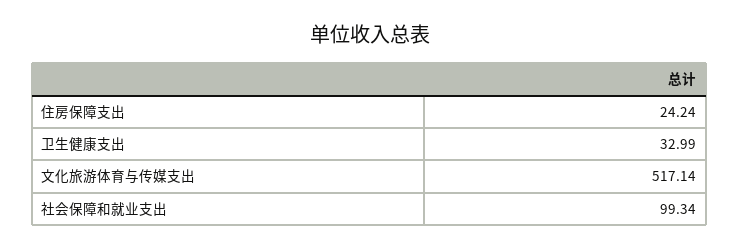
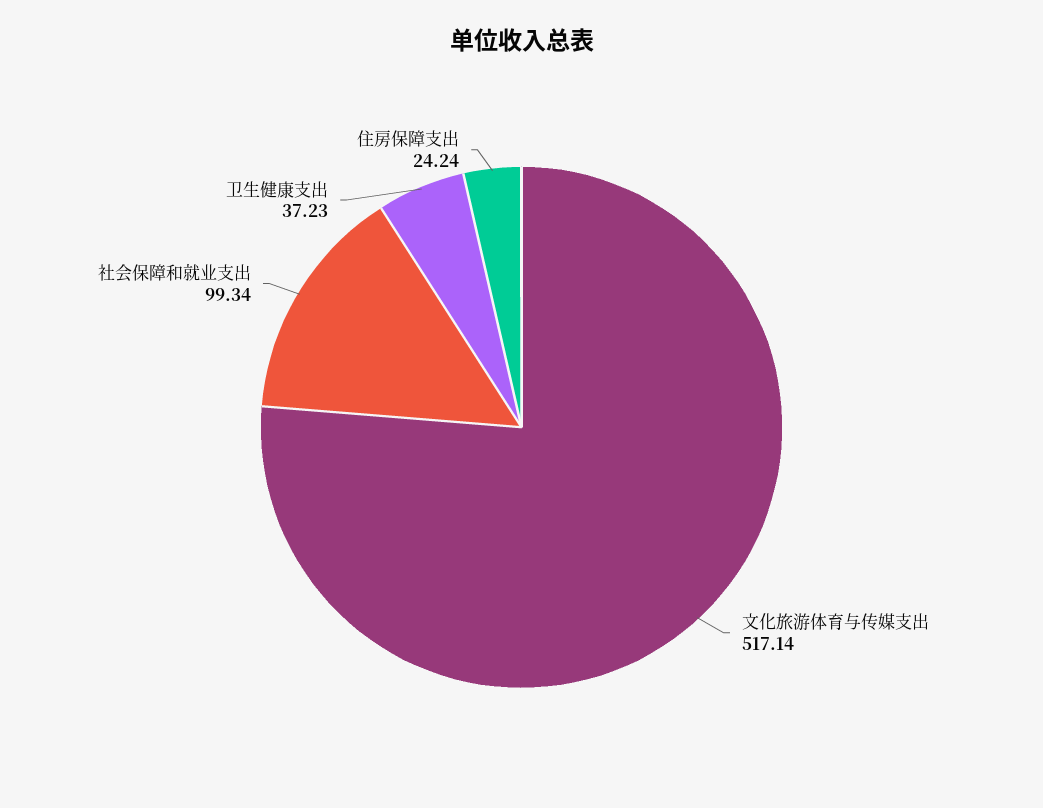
  {
    "住房保障支出": 24.24,
-   "卫生健康支出": 32.99,
+   "卫生健康支出": 37.23,
    "文化旅游体育与传媒支出": 517.14,
    "社会保障和就业支出": 99.34
  }

